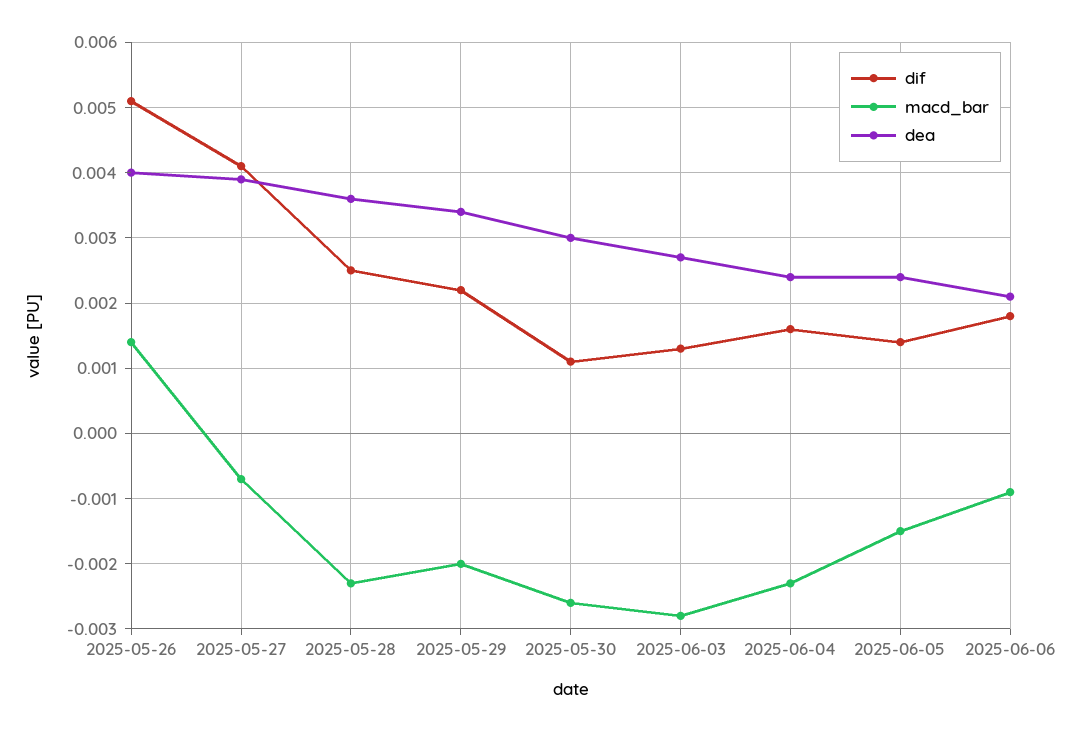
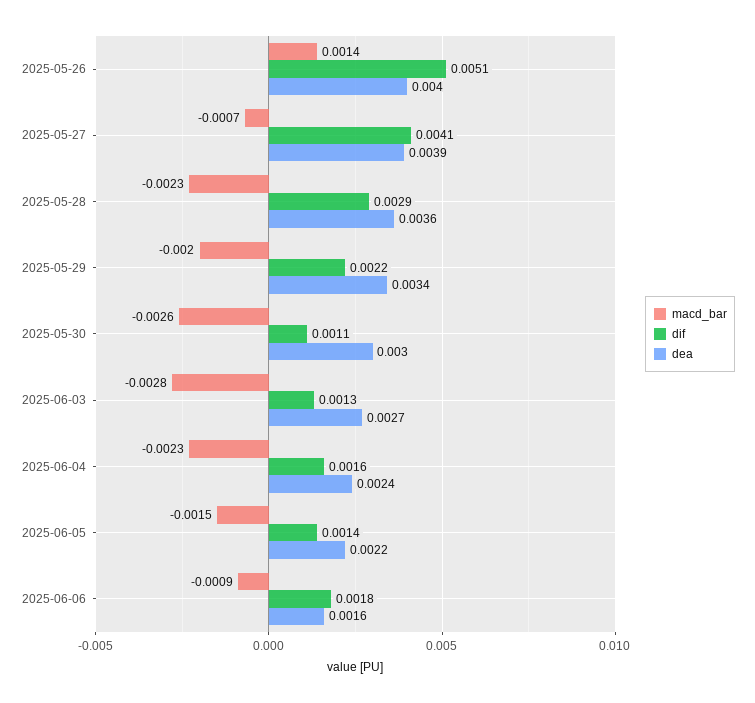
  {
    "dif": {
      "2025-05-26": 0.0051,
      "2025-05-27": 0.0041,
-     "2025-05-28": 0.0025,
+     "2025-05-28": 0.0029,
      "2025-05-29": 0.0022,
      "2025-05-30": 0.0011,
      "2025-06-03": 0.0013,
      "2025-06-04": 0.0016,
      "2025-06-05": 0.0014,
      "2025-06-06": 0.0018
    },
    "macd_bar": {
      "2025-05-26": 0.0014,
      "2025-05-27": -0.0007,
      "2025-05-28": -0.0023,
      "2025-05-29": -0.002,
      "2025-05-30": -0.0026,
      "2025-06-03": -0.0028,
      "2025-06-04": -0.0023,
      "2025-06-05": -0.0015,
      "2025-06-06": -0.0009
    },
    "dea": {
      "2025-05-26": 0.004,
      "2025-05-27": 0.0039,
      "2025-05-28": 0.0036,
      "2025-05-29": 0.0034,
      "2025-05-30": 0.003,
      "2025-06-03": 0.0027,
      "2025-06-04": 0.0024,
-     "2025-06-05": 0.0024,
+     "2025-06-05": 0.0022,
-     "2025-06-06": 0.0021
+     "2025-06-06": 0.0016
    }
  }

